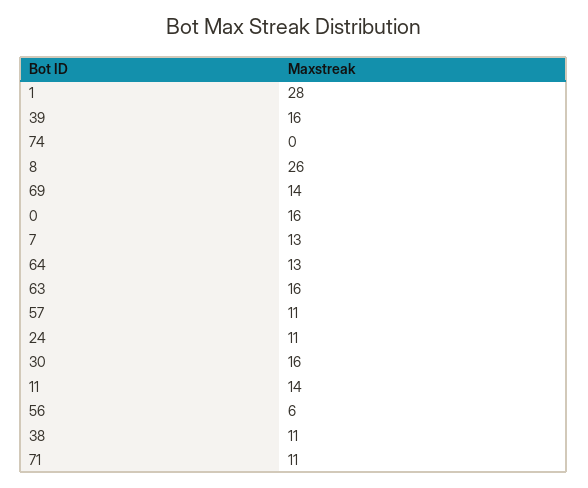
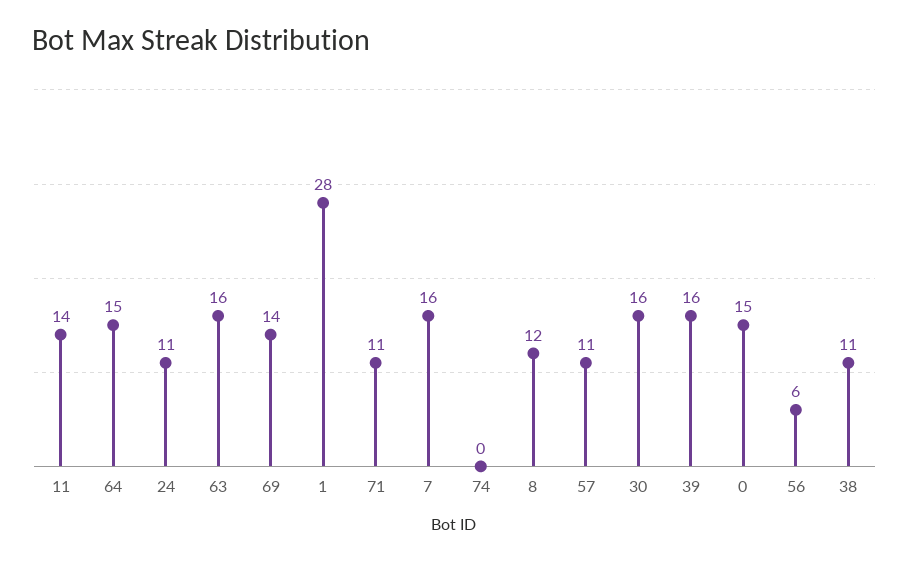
  {
    "1": 28,
    "39": 16,
    "74": 0,
-   "8": 26,
+   "8": 12,
    "69": 14,
-   "0": 16,
+   "0": 15,
-   "7": 13,
+   "7": 16,
-   "64": 13,
+   "64": 15,
    "63": 16,
    "57": 11,
    "24": 11,
    "30": 16,
    "11": 14,
    "56": 6,
    "38": 11,
    "71": 11
  }

